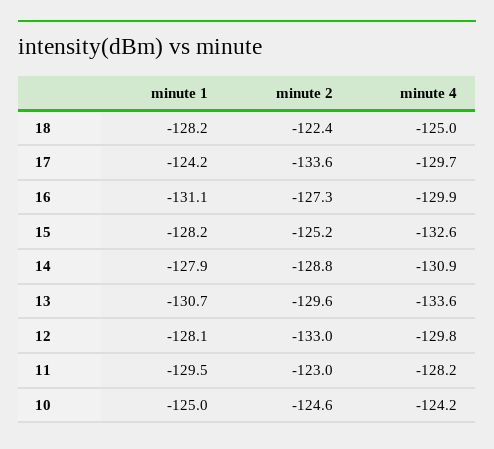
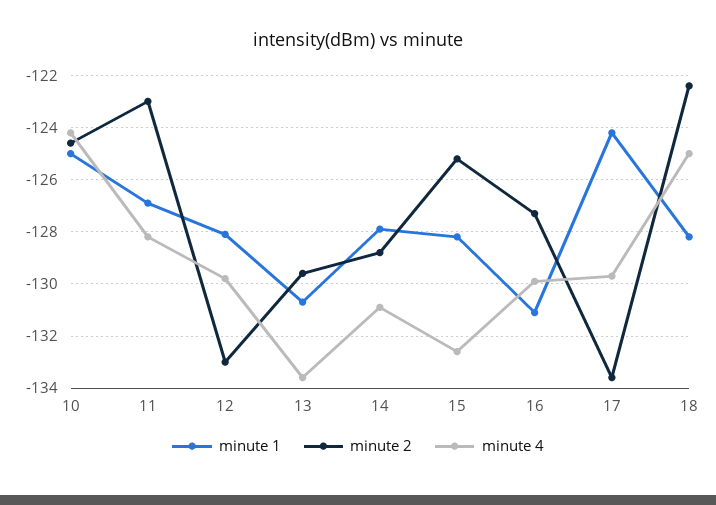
  {
    "minute 1": {
      "18": -128.2,
      "17": -124.2,
      "16": -131.1,
      "15": -128.2,
      "14": -127.9,
      "13": -130.7,
      "12": -128.1,
-     "11": -129.5,
+     "11": -127,
      "10": -125
    },
    "minute 2": {
      "18": -122.4,
      "17": -133.6,
      "16": -127.3,
      "15": -125.2,
      "14": -128.8,
      "13": -129.6,
      "12": -133,
      "11": -123,
      "10": -124.6
    },
    "minute 4": {
      "18": -125,
      "17": -129.7,
      "16": -129.9,
      "15": -132.6,
      "14": -130.9,
      "13": -133.6,
      "12": -129.8,
      "11": -128.2,
      "10": -124.2
    }
  }

